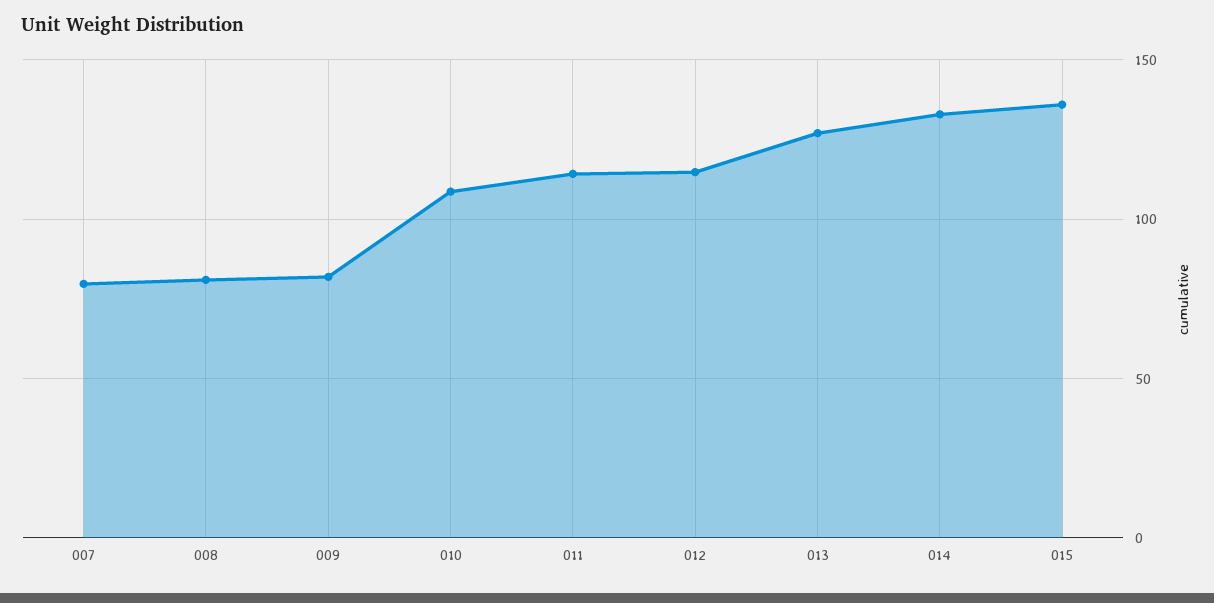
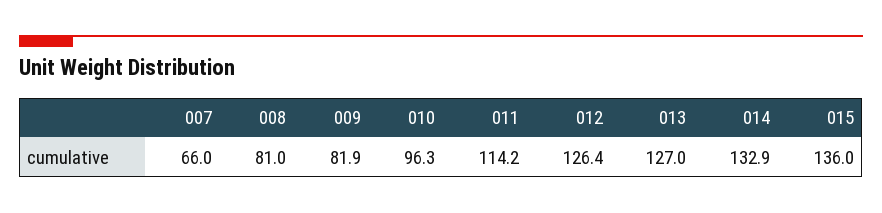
  {
-   "007": 80,
+   "007": 66,
    "008": 81,
    "009": 81.9,
-   "010": 110,
+   "010": 96.3,
    "011": 114.2,
-   "012": 115,
+   "012": 126.4,
    "013": 127,
    "014": 132.9,
    "015": 136
  }

